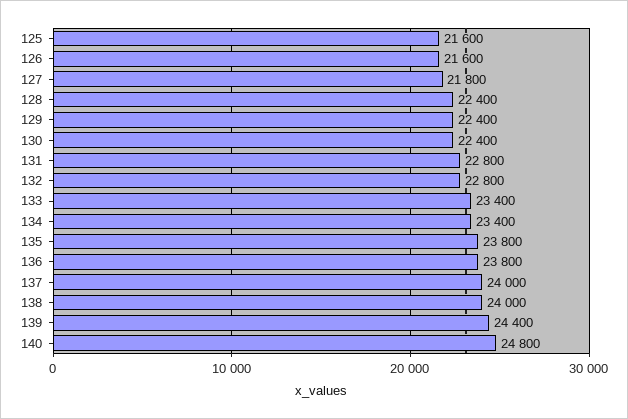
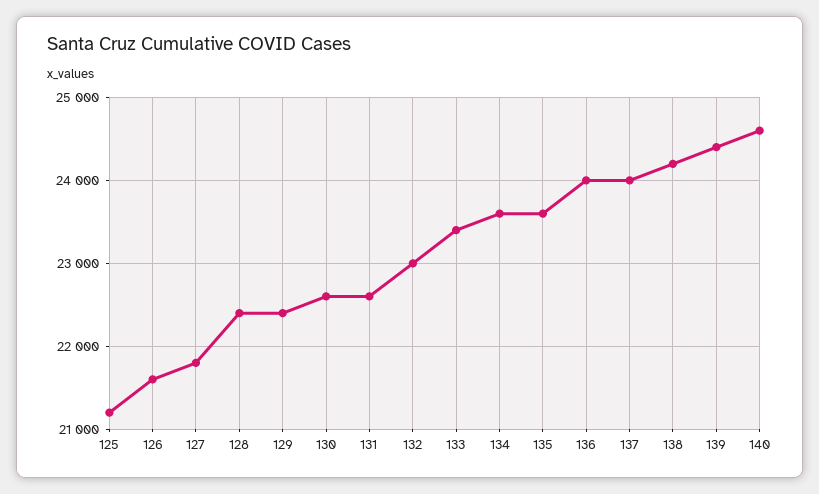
  {
-   "125": 21600,
+   "125": 21200,
    "126": 21600,
    "127": 21800,
    "128": 22400,
    "129": 22400,
-   "130": 22400,
+   "130": 22600,
-   "131": 22800,
+   "131": 22600,
-   "132": 22800,
+   "132": 23000,
    "133": 23400,
-   "134": 23400,
+   "134": 23600,
-   "135": 23800,
+   "135": 23600,
-   "136": 23800,
+   "136": 24000,
    "137": 24000,
-   "138": 24000,
+   "138": 24200,
    "139": 24400,
-   "140": 24800
+   "140": 24600
  }

